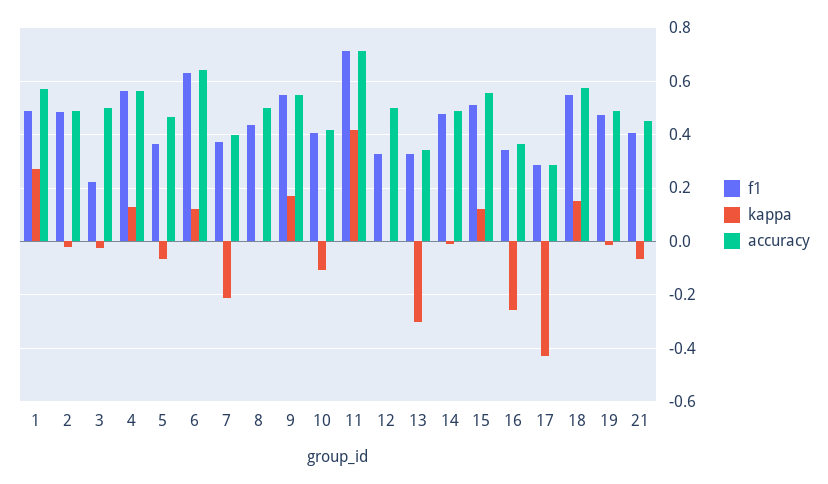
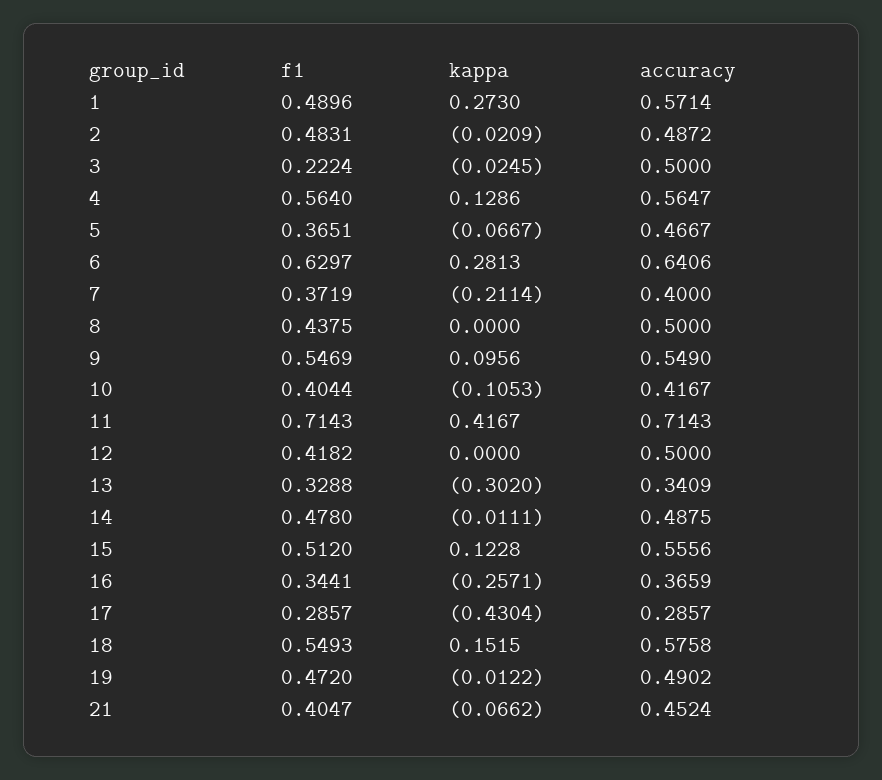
  {
    "f1": {
      "1": 0.4896,
      "2": 0.4831,
      "3": 0.2224,
      "4": 0.564,
      "5": 0.3651,
      "6": 0.6297,
      "7": 0.3719,
      "8": 0.4375,
      "9": 0.5469,
      "10": 0.4044,
      "11": 0.7143,
-     "12": 0.325,
+     "12": 0.4182,
      "13": 0.3288,
      "14": 0.478,
      "15": 0.512,
      "16": 0.3441,
      "17": 0.2857,
      "18": 0.5493,
      "19": 0.472,
      "21": 0.4047
    },
    "kappa": {
      "1": 0.273,
      "2": -0.0209,
      "3": -0.0245,
      "4": 0.1286,
      "5": -0.0667,
-     "6": 0.125,
+     "6": 0.2813,
      "7": -0.2114,
      "8": 0,
-     "9": 0.175,
+     "9": 0.0956,
      "10": -0.1053,
      "11": 0.4167,
      "12": 0,
      "13": -0.302,
      "14": -0.0111,
      "15": 0.1228,
      "16": -0.2571,
      "17": -0.4304,
      "18": 0.1515,
      "19": -0.0122,
      "21": -0.0662
    },
    "accuracy": {
      "1": 0.5714,
      "2": 0.4872,
      "3": 0.5,
      "4": 0.5647,
      "5": 0.4667,
      "6": 0.6406,
      "7": 0.4,
      "8": 0.5,
      "9": 0.549,
      "10": 0.4167,
      "11": 0.7143,
      "12": 0.5,
      "13": 0.3409,
      "14": 0.4875,
      "15": 0.5556,
      "16": 0.3659,
      "17": 0.2857,
      "18": 0.5758,
      "19": 0.4902,
      "21": 0.4524
    }
  }

